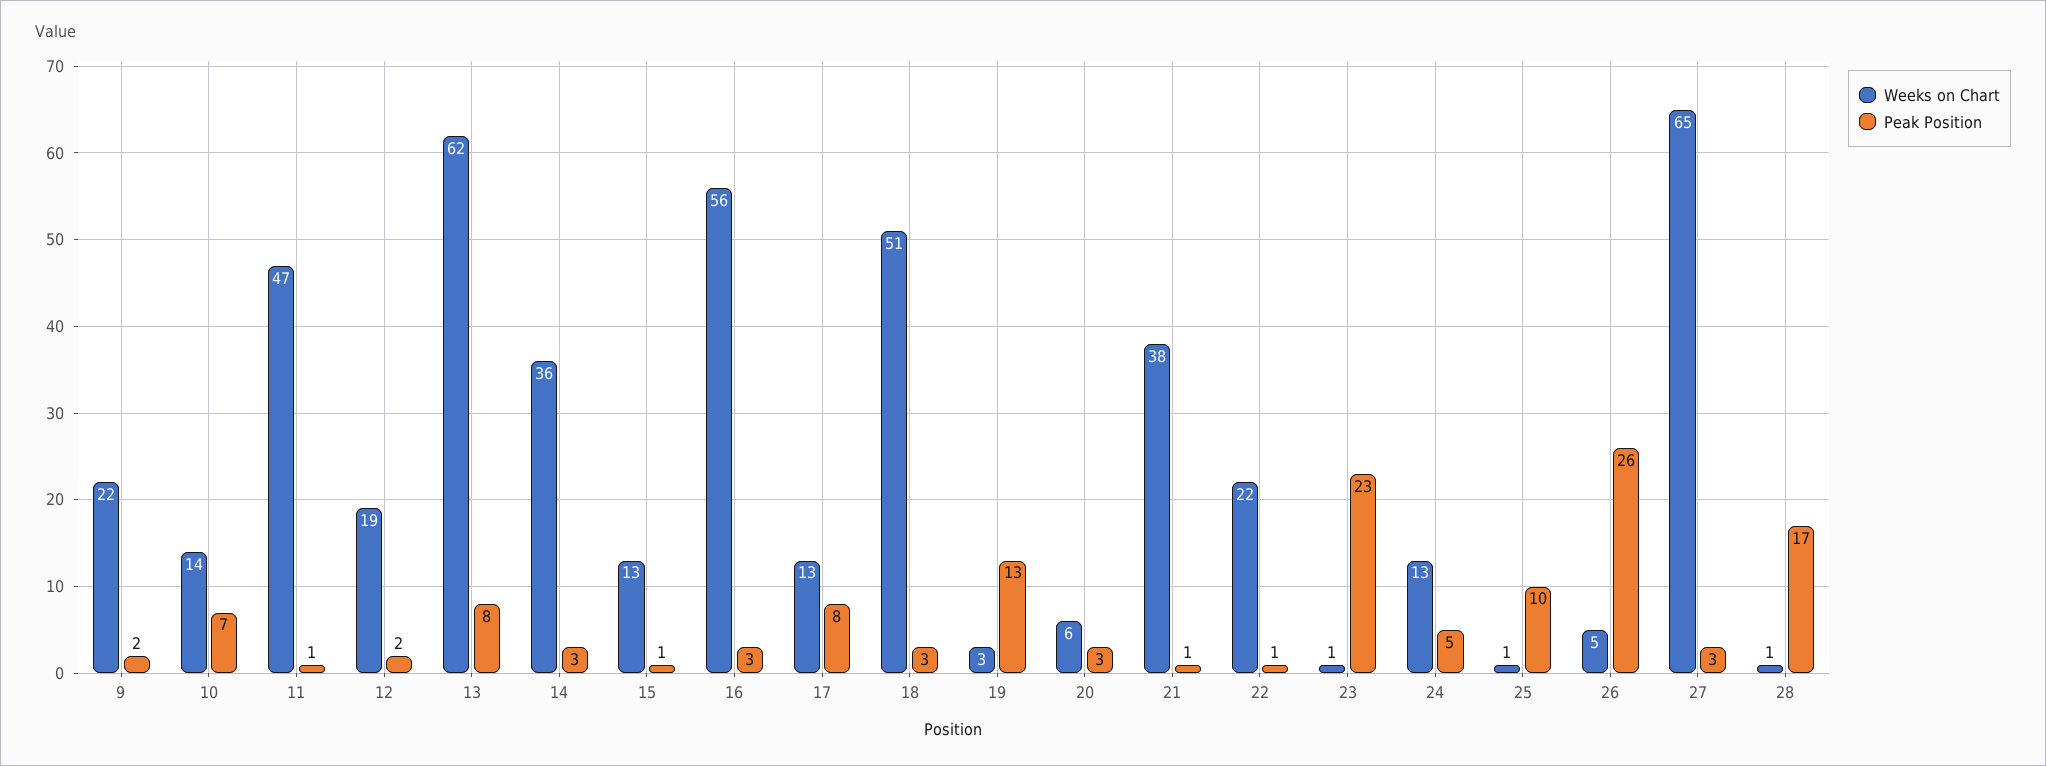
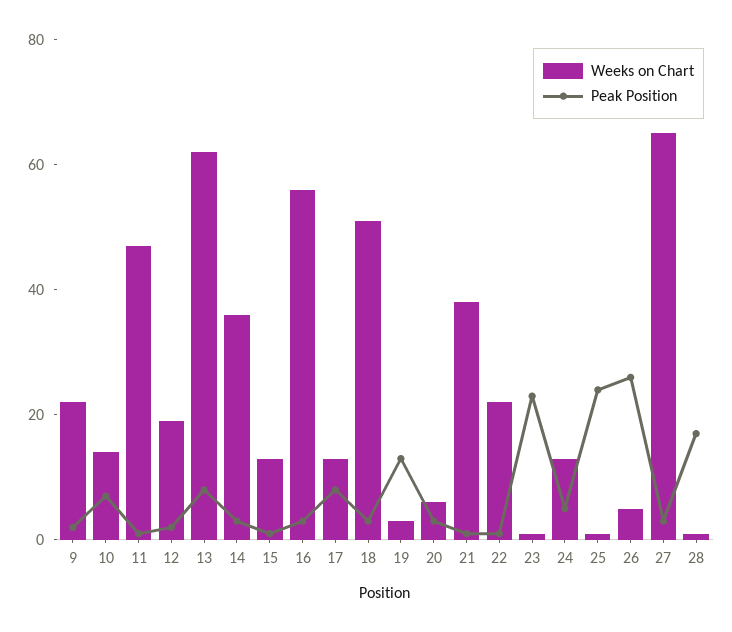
  {
    "Weeks on Chart": {
      "9": 22,
      "10": 14,
      "11": 47,
      "12": 19,
      "13": 62,
      "14": 36,
      "15": 13,
      "16": 56,
      "17": 13,
      "18": 51,
      "19": 3,
      "20": 6,
      "21": 38,
      "22": 22,
      "23": 1,
      "24": 13,
      "25": 1,
      "26": 5,
      "27": 65,
      "28": 1
    },
    "Peak Position": {
      "9": 2,
      "10": 7,
      "11": 1,
      "12": 2,
      "13": 8,
      "14": 3,
      "15": 1,
      "16": 3,
      "17": 8,
      "18": 3,
      "19": 13,
      "20": 3,
      "21": 1,
      "22": 1,
      "23": 23,
      "24": 5,
-     "25": 10,
+     "25": 25,
      "26": 26,
      "27": 3,
      "28": 17
    }
  }

